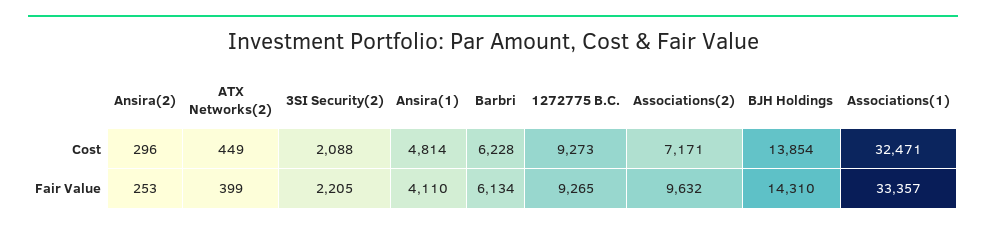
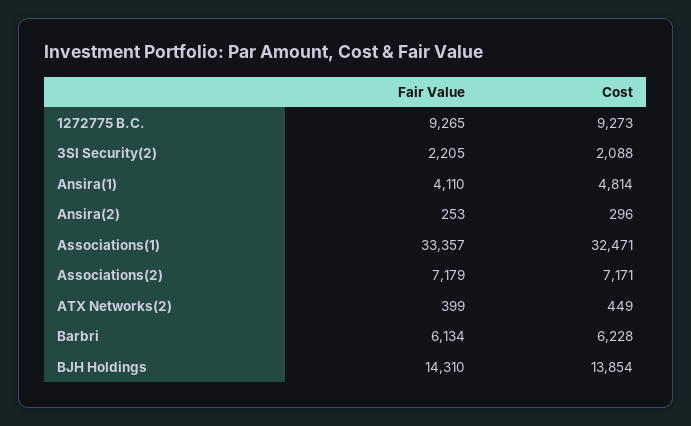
  {
    "Ansira(2)": {
      "Cost": 296,
      "Fair Value": 253
    },
    "ATX Networks(2)": {
      "Cost": 449,
      "Fair Value": 399
    },
    "3SI Security(2)": {
      "Cost": 2088,
      "Fair Value": 2205
    },
    "Ansira(1)": {
      "Cost": 4814,
      "Fair Value": 4110
    },
    "Barbri": {
      "Cost": 6228,
      "Fair Value": 6134
    },
    "1272775 B.C.": {
      "Cost": 9273,
      "Fair Value": 9265
    },
    "Associations(2)": {
      "Cost": 7171,
-     "Fair Value": 9632
+     "Fair Value": 7179
    },
    "BJH Holdings": {
      "Cost": 13854,
      "Fair Value": 14310
    },
    "Associations(1)": {
      "Cost": 32471,
      "Fair Value": 33357
    }
  }

